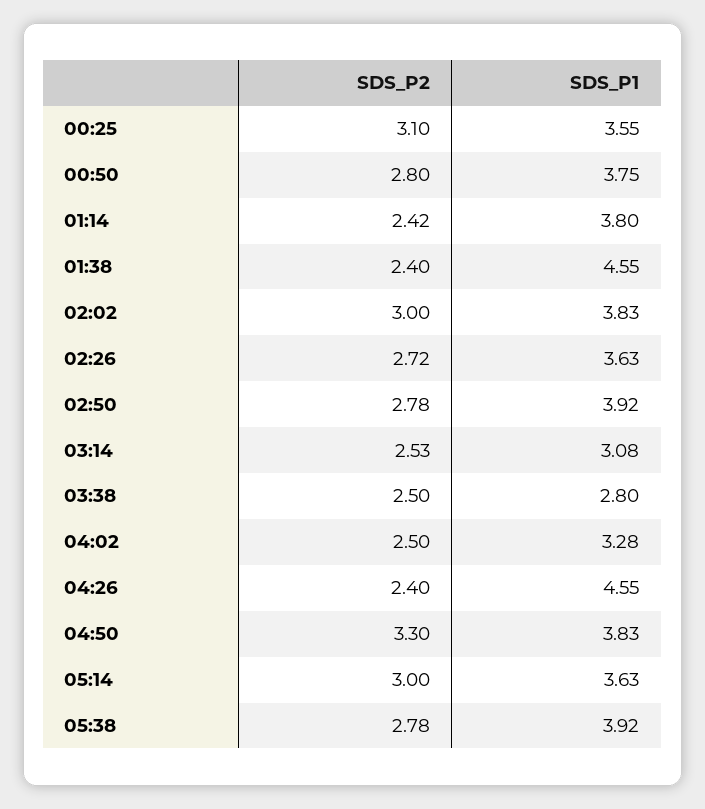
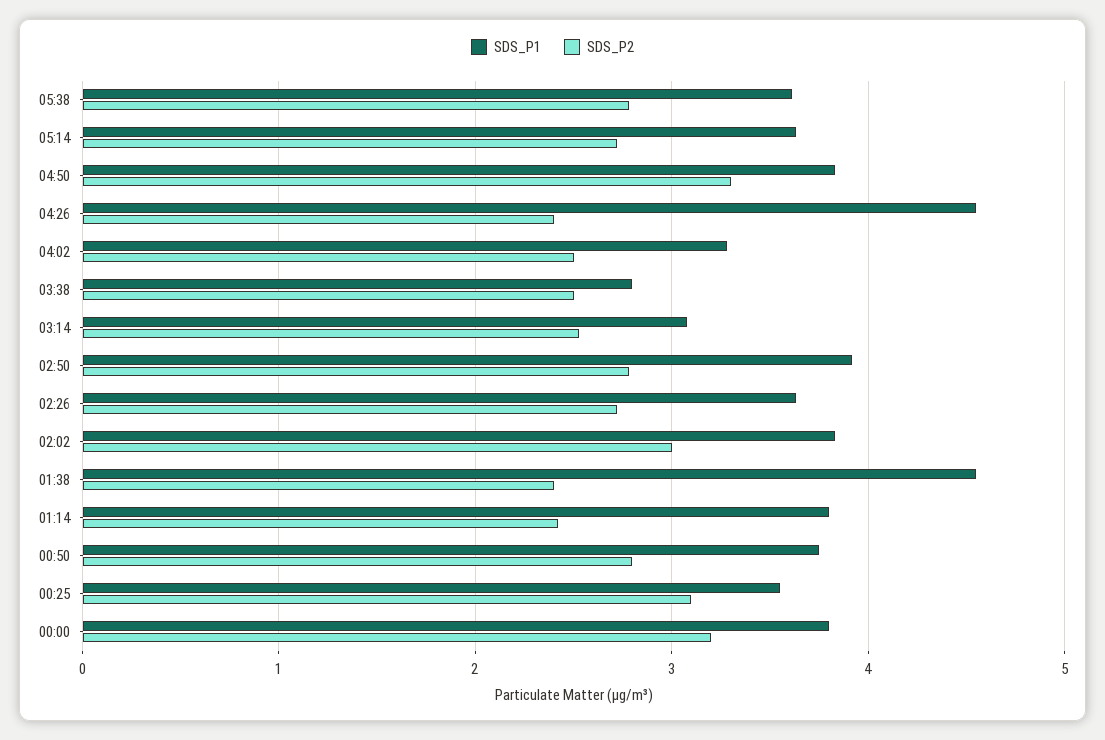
  {
    "SDS_P2": {
      "00:25": 3.1,
      "00:50": 2.8,
      "01:14": 2.42,
      "01:38": 2.4,
      "02:02": 3,
      "02:26": 2.72,
      "02:50": 2.78,
      "03:14": 2.53,
      "03:38": 2.5,
      "04:02": 2.5,
      "04:26": 2.4,
      "04:50": 3.3,
-     "05:14": 3,
+     "05:14": 2.7,
-     "05:38": 2.78
+     "05:38": 2.78,
+     "00:00": 3.2
    },
    "SDS_P1": {
      "00:25": 3.55,
      "00:50": 3.75,
      "01:14": 3.8,
      "01:38": 4.55,
      "02:02": 3.83,
      "02:26": 3.63,
      "02:50": 3.92,
      "03:14": 3.08,
      "03:38": 2.8,
      "04:02": 3.28,
      "04:26": 4.55,
      "04:50": 3.83,
      "05:14": 3.63,
-     "05:38": 3.92
+     "05:38": 3.6,
+     "00:00": 3.8
    }
  }

